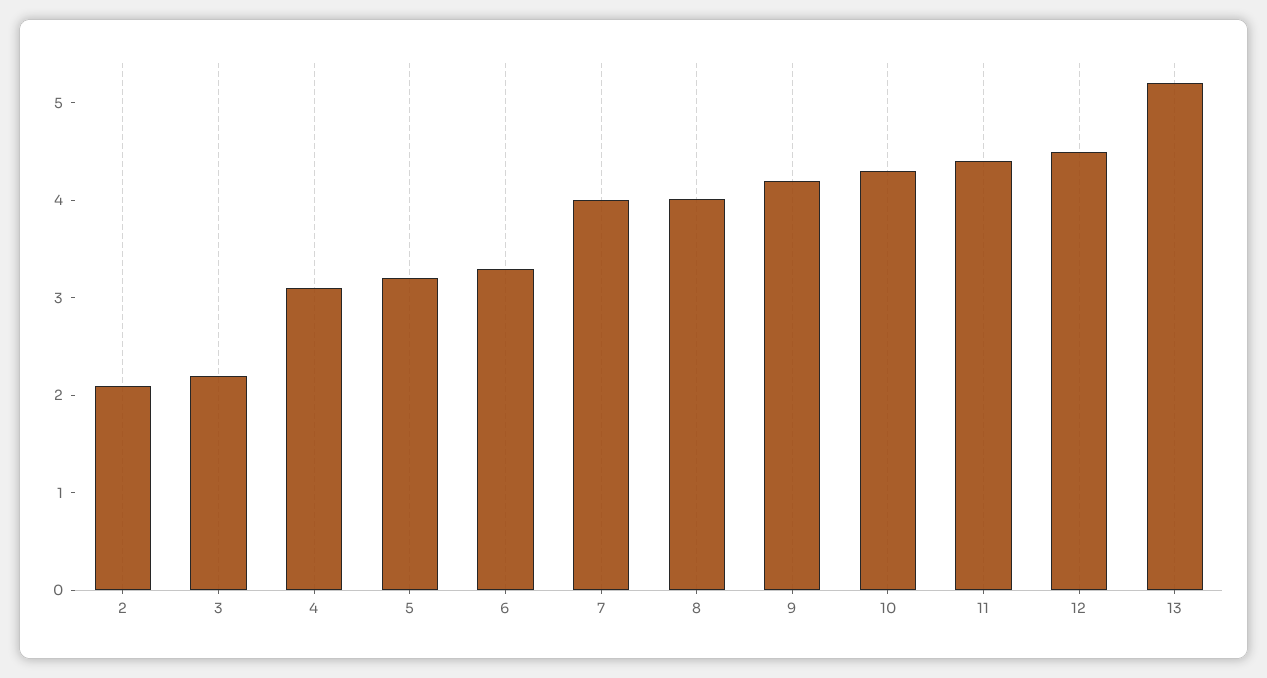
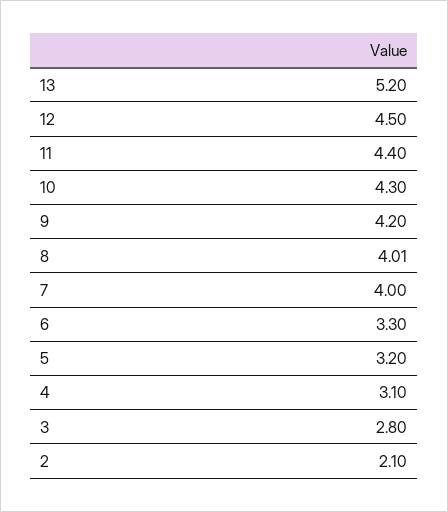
  {
    "2": 2.1,
-   "3": 2.2,
+   "3": 2.8,
    "4": 3.1,
    "5": 3.2,
    "6": 3.3,
    "7": 4,
    "8": 4.01,
    "9": 4.2,
    "10": 4.3,
    "11": 4.4,
    "12": 4.5,
    "13": 5.2
  }

